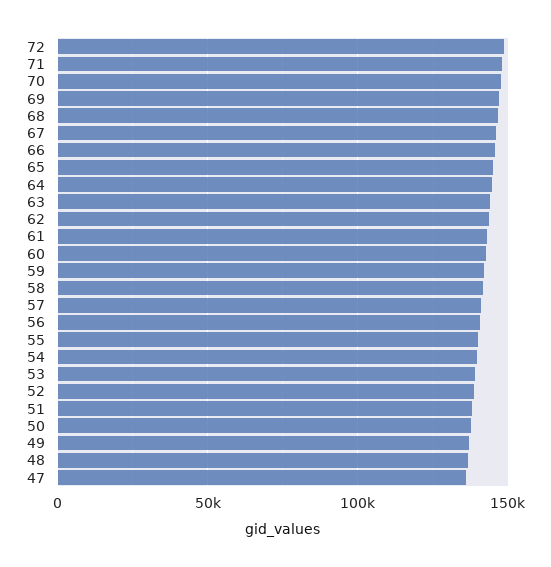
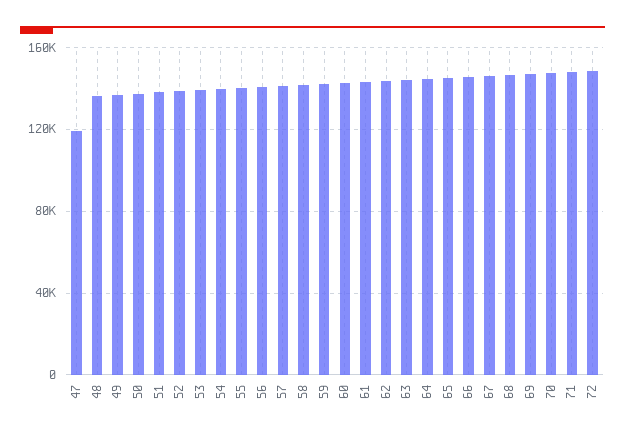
  {
    "72": 150000,
    "71": 150000,
    "70": 150000,
    "69": 145000,
    "68": 145000,
    "67": 145000,
    "66": 145000,
    "65": 145000,
    "64": 145000,
    "63": 145000,
    "62": 145000,
    "61": 145000,
    "60": 145000,
    "59": 140000,
    "58": 140000,
    "57": 140000,
    "56": 140000,
    "55": 140000,
    "54": 140000,
    "53": 140000,
    "52": 140000,
    "51": 140000,
    "50": 140000,
    "49": 135000,
    "48": 135000,
-   "47": 135000
+   "47": 120000
  }

